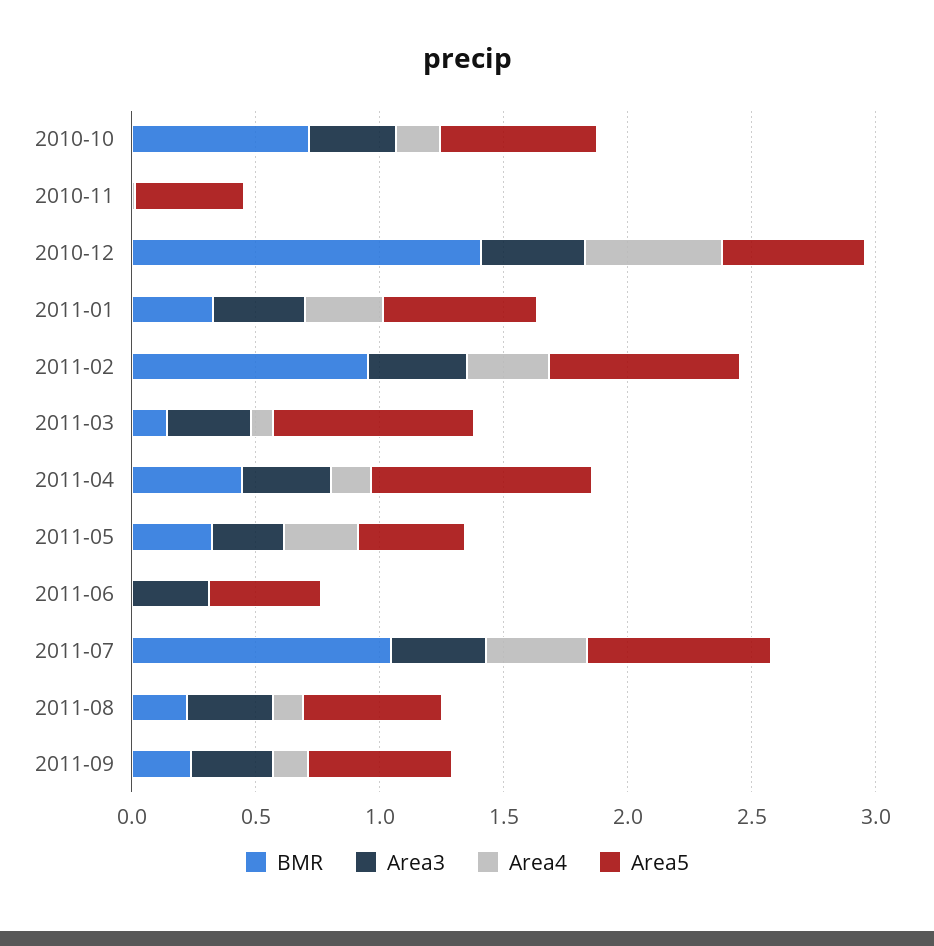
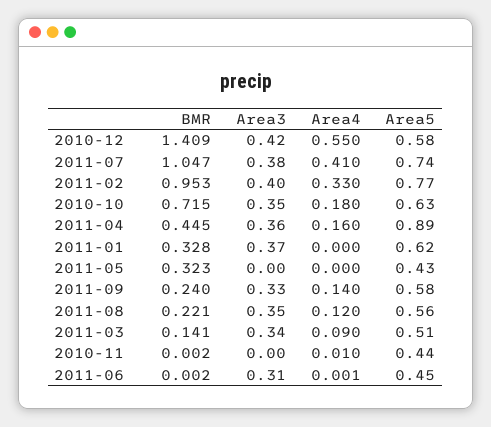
  {
    "BMR": {
      "2010-10": 0.715,
      "2010-11": 0.002,
      "2010-12": 1.409,
      "2011-01": 0.328,
      "2011-02": 0.953,
      "2011-03": 0.141,
      "2011-04": 0.445,
      "2011-05": 0.323,
      "2011-06": 0.002,
      "2011-07": 1.047,
      "2011-08": 0.221,
      "2011-09": 0.24
    },
    "Area3": {
      "2010-10": 0.35,
      "2010-11": 0,
      "2010-12": 0.42,
      "2011-01": 0.37,
      "2011-02": 0.4,
      "2011-03": 0.34,
      "2011-04": 0.36,
-     "2011-05": 0.3,
+     "2011-05": 0,
      "2011-06": 0.31,
      "2011-07": 0.38,
      "2011-08": 0.35,
      "2011-09": 0.33
    },
    "Area4": {
      "2010-10": 0.18,
      "2010-11": 0.01,
      "2010-12": 0.55,
-     "2011-01": 0.3,
+     "2011-01": 0,
      "2011-02": 0.33,
      "2011-03": 0.09,
      "2011-04": 0.16,
-     "2011-05": 0.3,
+     "2011-05": 0,
      "2011-06": 0.001,
      "2011-07": 0.41,
      "2011-08": 0.12,
      "2011-09": 0.14
    },
    "Area5": {
      "2010-10": 0.63,
      "2010-11": 0.44,
      "2010-12": 0.58,
      "2011-01": 0.62,
      "2011-02": 0.77,
-     "2011-03": 0.8,
+     "2011-03": 0.51,
      "2011-04": 0.89,
      "2011-05": 0.43,
      "2011-06": 0.45,
      "2011-07": 0.74,
      "2011-08": 0.56,
      "2011-09": 0.58
    }
  }

